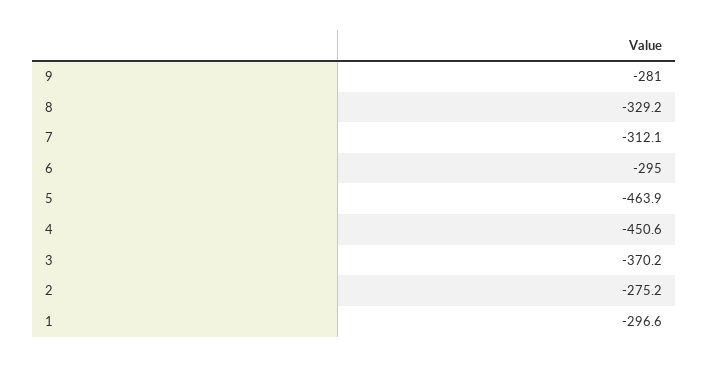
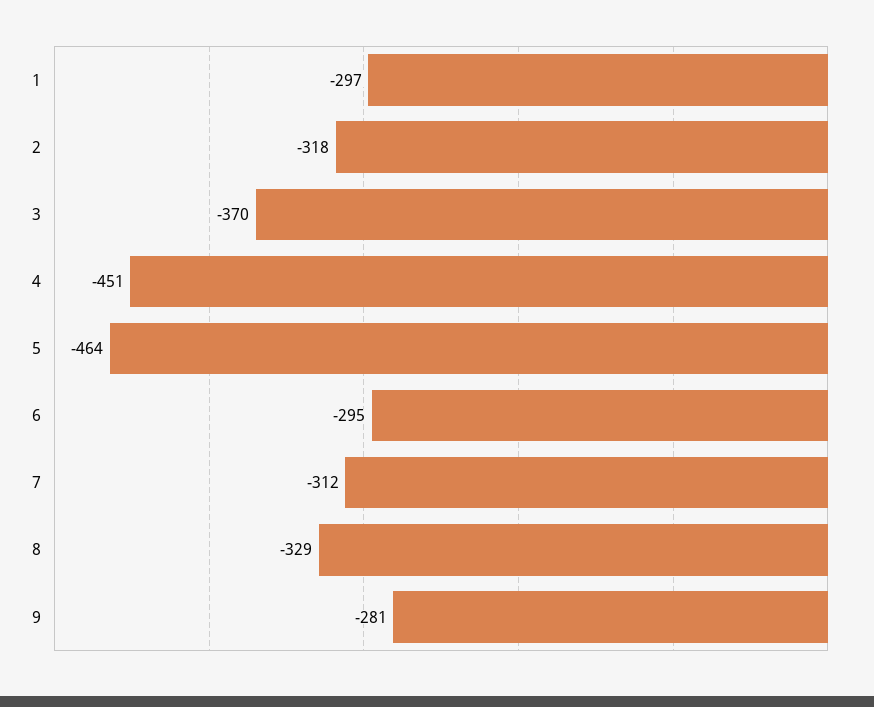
  {
    "9": -281,
    "8": -329.2,
    "7": -312.1,
    "6": -295,
    "5": -463.9,
    "4": -450.6,
    "3": -370.2,
-   "2": -275.2,
+   "2": -318,
    "1": -296.6
  }

